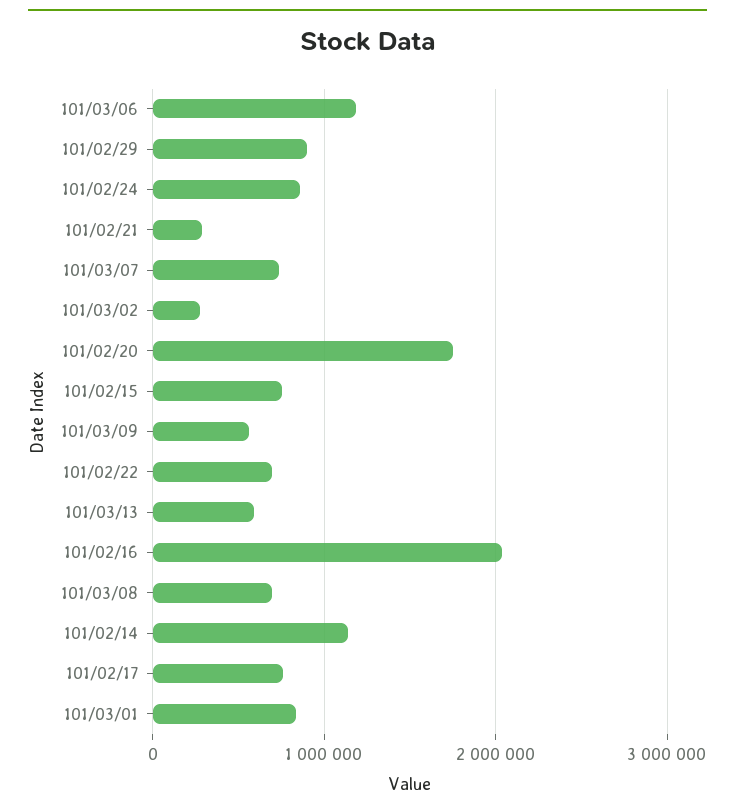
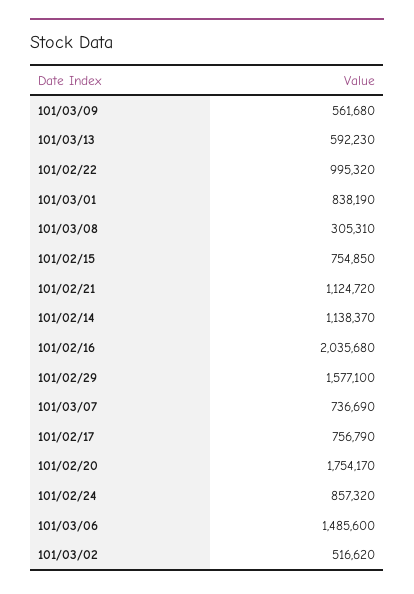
  {
-   "101/03/06": 1200000,
+   "101/03/06": 1485600,
-   "101/02/29": 900000,
+   "101/02/29": 1577100,
    "101/02/24": 857320,
-   "101/02/21": 300000,
+   "101/02/21": 1124720,
    "101/03/07": 736690,
-   "101/03/02": 300000,
+   "101/03/02": 516620,
    "101/02/20": 1754170,
    "101/02/15": 754850,
    "101/03/09": 561680,
-   "101/02/22": 700000,
+   "101/02/22": 995320,
    "101/03/13": 592230,
    "101/02/16": 2035680,
-   "101/03/08": 700000,
+   "101/03/08": 305310,
    "101/02/14": 1138370,
    "101/02/17": 756790,
    "101/03/01": 838190
  }

